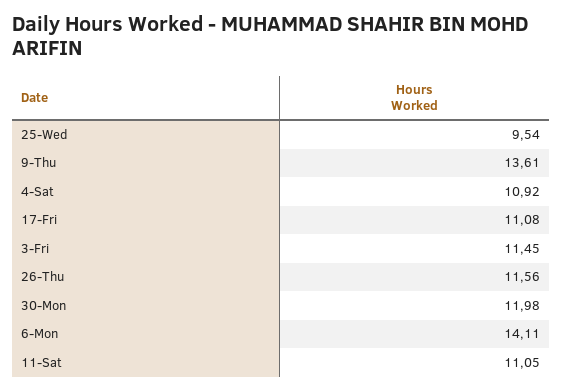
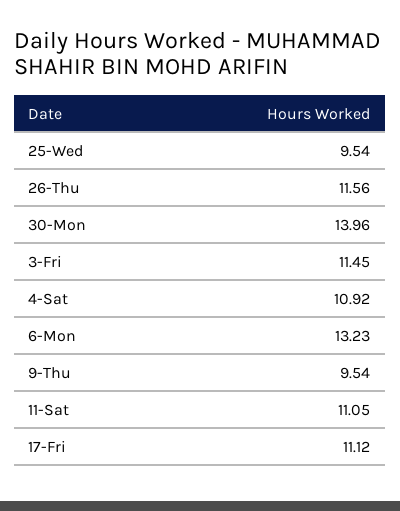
  {
    "25-Wed": 9.54,
-   "9-Thu": 13.61,
+   "9-Thu": 9.54,
    "4-Sat": 10.92,
-   "17-Fri": 11.08,
+   "17-Fri": 11.12,
    "3-Fri": 11.45,
    "26-Thu": 11.56,
-   "30-Mon": 11.98,
+   "30-Mon": 13.96,
-   "6-Mon": 14.11,
+   "6-Mon": 13.23,
    "11-Sat": 11.05
  }

